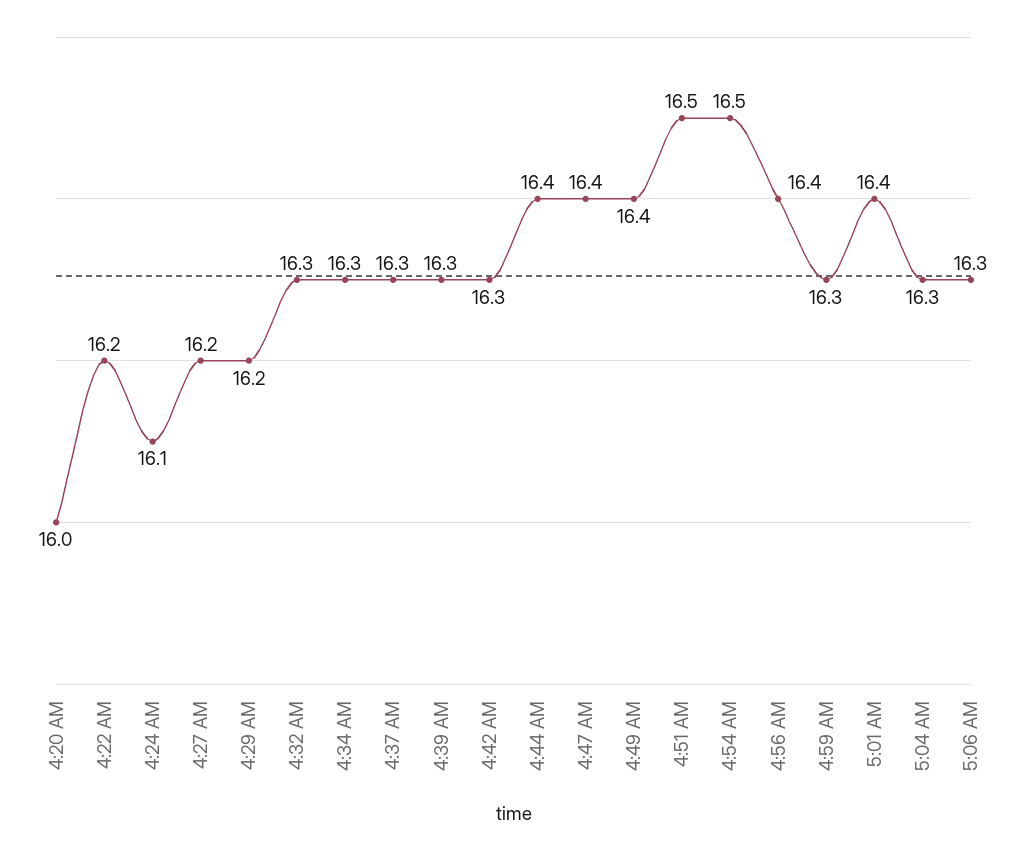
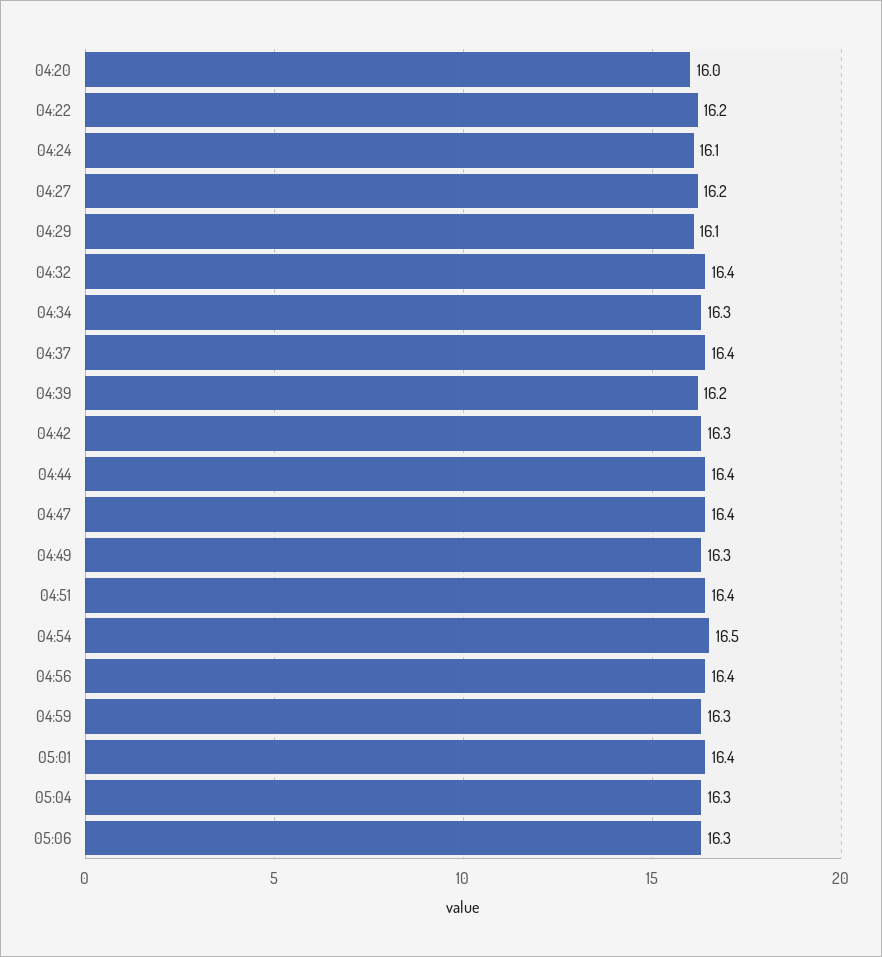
  {
    "4:20 AM": 16,
    "4:22 AM": 16.2,
    "4:24 AM": 16.1,
    "4:27 AM": 16.2,
-   "4:29 AM": 16.2,
+   "4:29 AM": 16.1,
-   "4:32 AM": 16.3,
+   "4:32 AM": 16.4,
    "4:34 AM": 16.3,
-   "4:37 AM": 16.3,
+   "4:37 AM": 16.4,
-   "4:39 AM": 16.3,
+   "4:39 AM": 16.2,
    "4:42 AM": 16.3,
    "4:44 AM": 16.4,
    "4:47 AM": 16.4,
-   "4:49 AM": 16.4,
+   "4:49 AM": 16.3,
-   "4:51 AM": 16.5,
+   "4:51 AM": 16.4,
    "4:54 AM": 16.5,
    "4:56 AM": 16.4,
    "4:59 AM": 16.3,
    "5:01 AM": 16.4,
    "5:04 AM": 16.3,
    "5:06 AM": 16.3
  }

